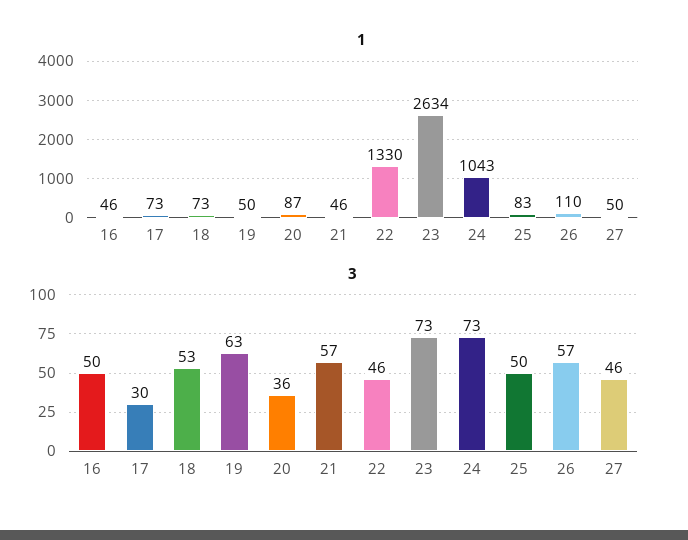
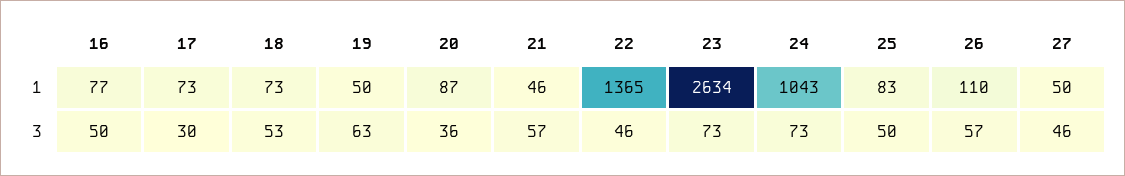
  {
    "1": {
-     "16": 46,
+     "16": 77,
      "17": 73,
      "18": 73,
      "19": 50,
      "20": 87,
      "21": 46,
-     "22": 1330,
+     "22": 1365,
      "23": 2634,
      "24": 1043,
      "25": 83,
      "26": 110,
      "27": 50
    },
    "3": {
      "16": 50,
      "17": 30,
      "18": 53,
      "19": 63,
      "20": 36,
      "21": 57,
      "22": 46,
      "23": 73,
      "24": 73,
      "25": 50,
      "26": 57,
      "27": 46
    }
  }

